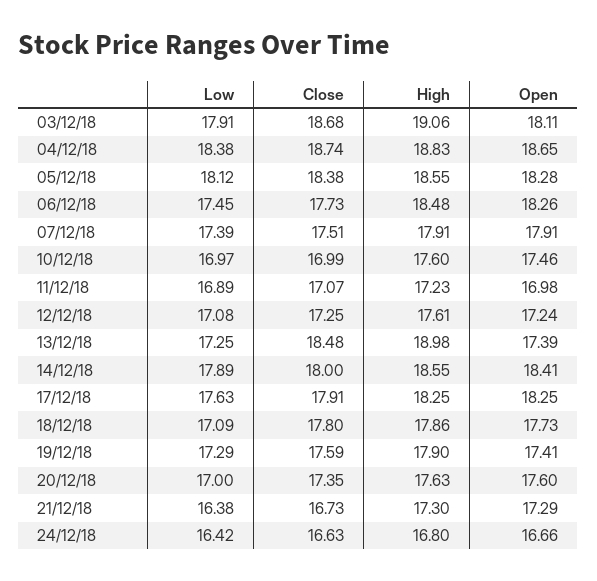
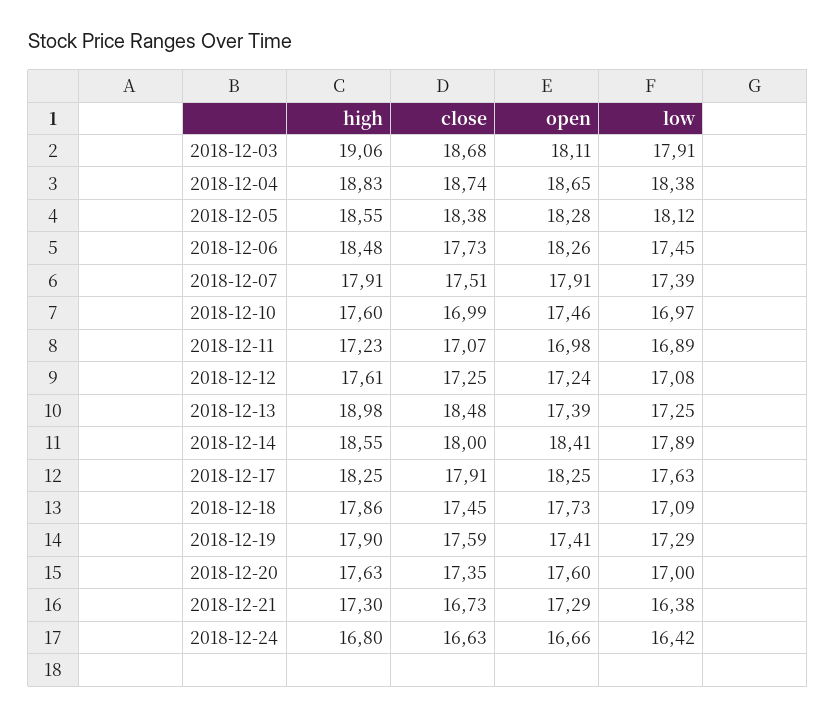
  {
    "Low": {
      "03/12/18": 17.91,
      "04/12/18": 18.38,
      "05/12/18": 18.12,
      "06/12/18": 17.45,
      "07/12/18": 17.39,
      "10/12/18": 16.97,
      "11/12/18": 16.89,
      "12/12/18": 17.08,
      "13/12/18": 17.25,
      "14/12/18": 17.89,
      "17/12/18": 17.63,
      "18/12/18": 17.09,
      "19/12/18": 17.29,
      "20/12/18": 17,
      "21/12/18": 16.38,
      "24/12/18": 16.42
    },
    "Close": {
      "03/12/18": 18.68,
      "04/12/18": 18.74,
      "05/12/18": 18.38,
      "06/12/18": 17.73,
      "07/12/18": 17.51,
      "10/12/18": 16.99,
      "11/12/18": 17.07,
      "12/12/18": 17.25,
      "13/12/18": 18.48,
      "14/12/18": 18,
      "17/12/18": 17.91,
-     "18/12/18": 17.8,
+     "18/12/18": 17.45,
      "19/12/18": 17.59,
      "20/12/18": 17.35,
      "21/12/18": 16.73,
      "24/12/18": 16.63
    },
    "High": {
      "03/12/18": 19.06,
      "04/12/18": 18.83,
      "05/12/18": 18.55,
      "06/12/18": 18.48,
      "07/12/18": 17.91,
      "10/12/18": 17.6,
      "11/12/18": 17.23,
      "12/12/18": 17.61,
      "13/12/18": 18.98,
      "14/12/18": 18.55,
      "17/12/18": 18.25,
      "18/12/18": 17.86,
      "19/12/18": 17.9,
      "20/12/18": 17.63,
      "21/12/18": 17.3,
      "24/12/18": 16.8
    },
    "Open": {
      "03/12/18": 18.11,
      "04/12/18": 18.65,
      "05/12/18": 18.28,
      "06/12/18": 18.26,
      "07/12/18": 17.91,
      "10/12/18": 17.46,
      "11/12/18": 16.98,
      "12/12/18": 17.24,
      "13/12/18": 17.39,
      "14/12/18": 18.41,
      "17/12/18": 18.25,
      "18/12/18": 17.73,
      "19/12/18": 17.41,
      "20/12/18": 17.6,
      "21/12/18": 17.29,
      "24/12/18": 16.66
    }
  }

